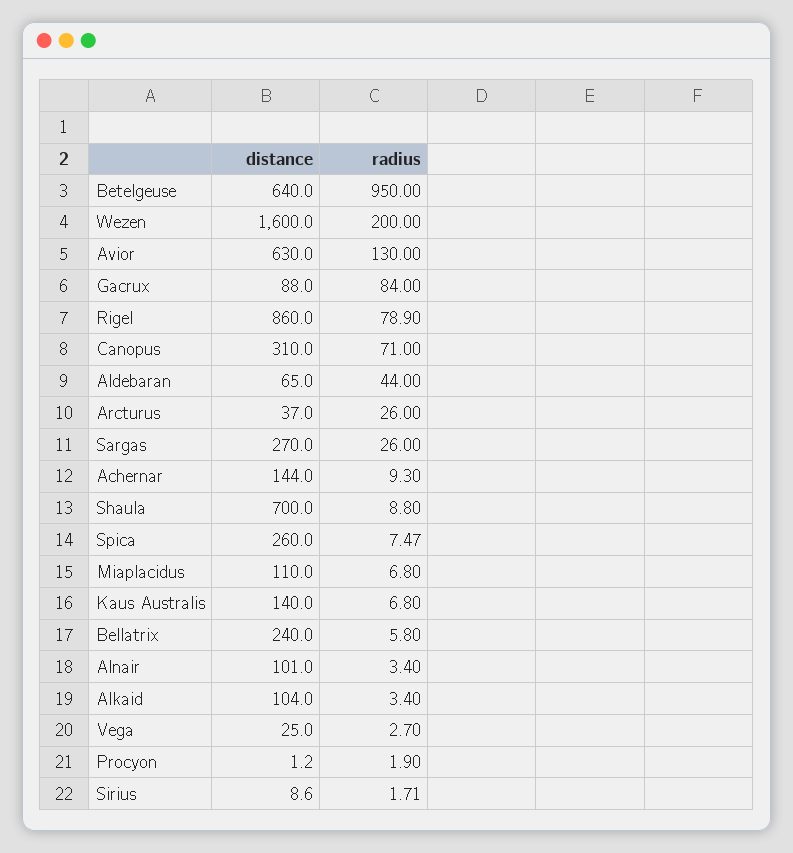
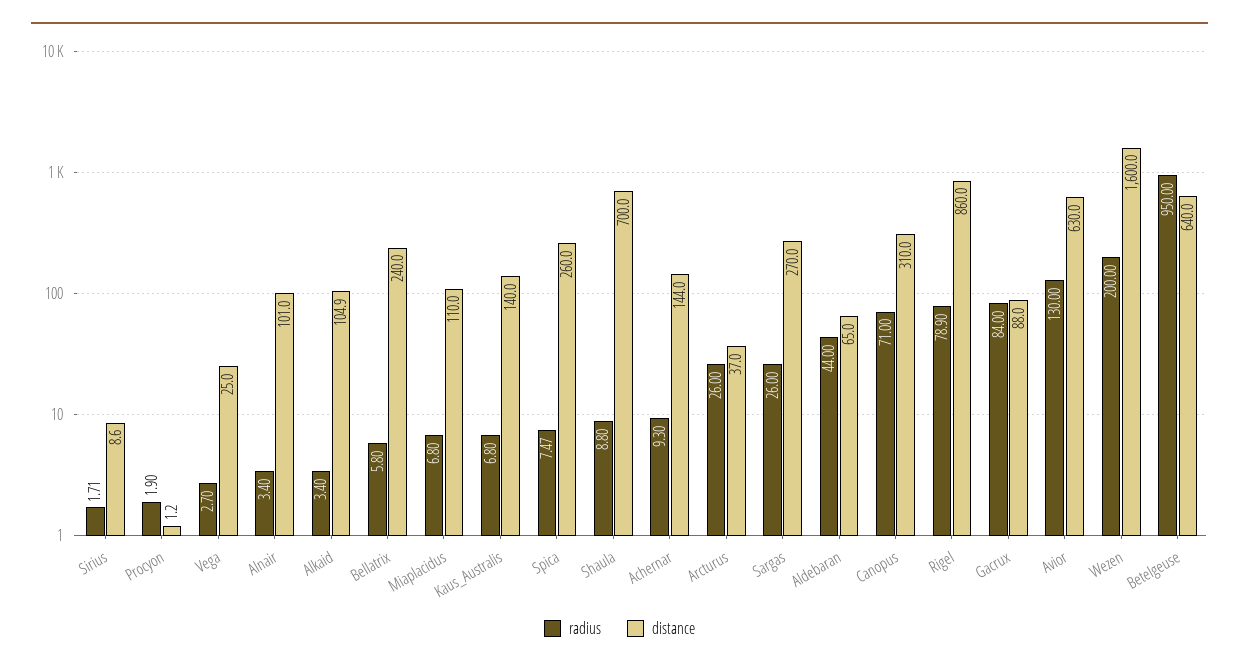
  {
    "distance": {
      "Betelgeuse": 640,
      "Wezen": 1600,
      "Avior": 630,
      "Gacrux": 88,
      "Rigel": 860,
      "Canopus": 310,
      "Aldebaran": 65,
      "Arcturus": 37,
      "Sargas": 270,
      "Achernar": 144,
      "Shaula": 700,
      "Spica": 260,
      "Miaplacidus": 110,
      "Kaus Australis": 140,
      "Bellatrix": 240,
      "Alnair": 101,
-     "Alkaid": 104,
+     "Alkaid": 104.9,
      "Vega": 25,
      "Procyon": 1.2,
      "Sirius": 8.6
    },
    "radius": {
      "Betelgeuse": 950,
      "Wezen": 200,
      "Avior": 130,
      "Gacrux": 84,
      "Rigel": 78.9,
      "Canopus": 71,
      "Aldebaran": 44,
      "Arcturus": 26,
      "Sargas": 26,
      "Achernar": 9.3,
      "Shaula": 8.8,
      "Spica": 7.47,
      "Miaplacidus": 6.8,
      "Kaus Australis": 6.8,
      "Bellatrix": 5.8,
      "Alnair": 3.4,
      "Alkaid": 3.4,
      "Vega": 2.7,
      "Procyon": 1.9,
      "Sirius": 1.71
    }
  }

